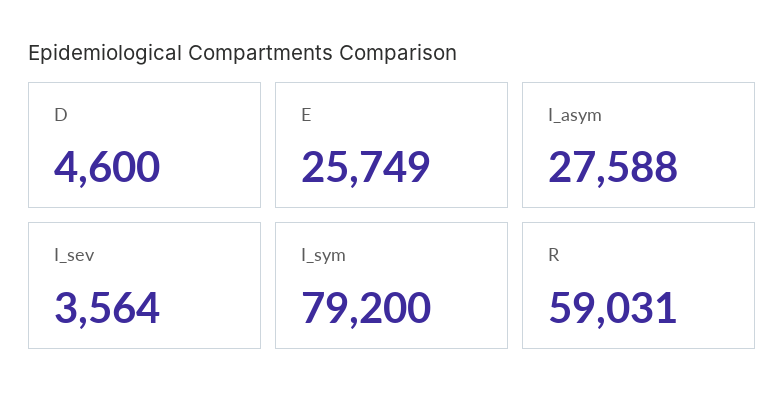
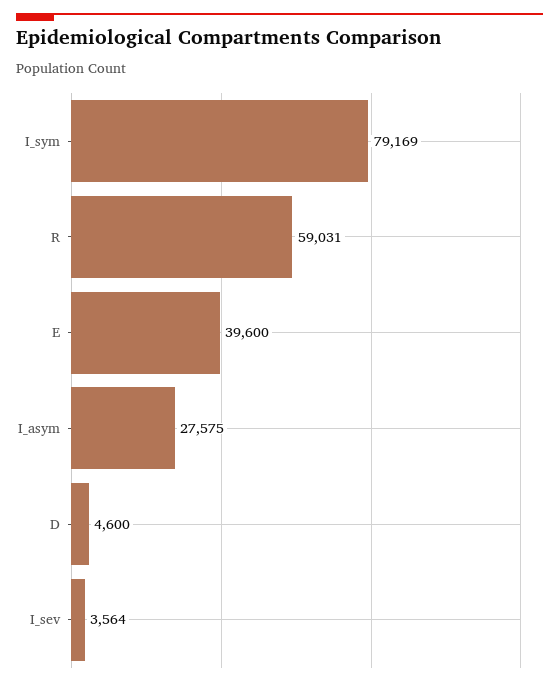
  {
    "D": 4600,
-   "E": 25749,
+   "E": 39600,
-   "I_asym": 27588,
+   "I_asym": 27575,
    "I_sev": 3564,
-   "I_sym": 79200,
+   "I_sym": 79169,
    "R": 59031
  }

